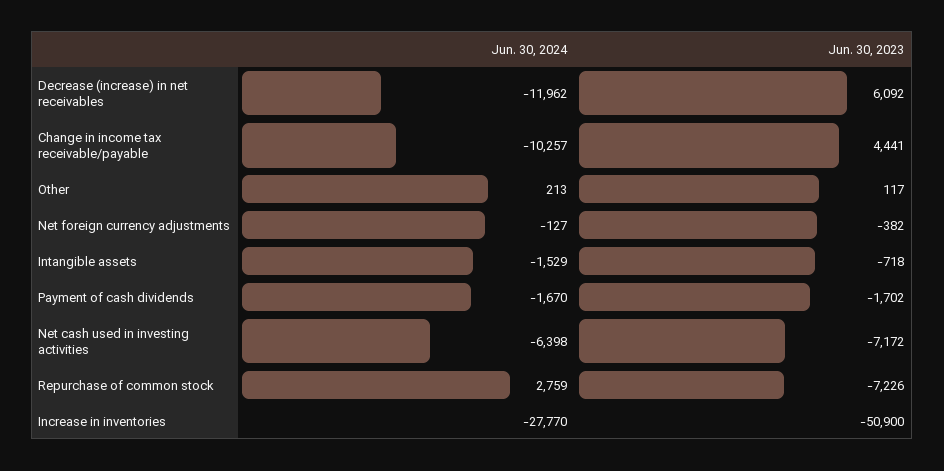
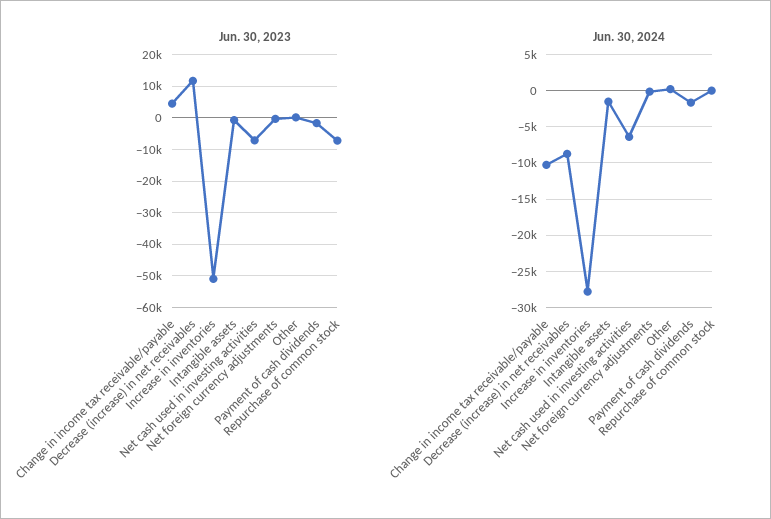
  {
    "Jun. 30, 2024": {
-     "Decrease (increase) in net receivables": -11962,
+     "Decrease (increase) in net receivables": -9000,
      "Change in income tax receivable/payable": -10257,
      "Other": 213,
      "Net foreign currency adjustments": -127,
      "Intangible assets": -1529,
      "Payment of cash dividends": -1670,
      "Net cash used in investing activities": -6398,
-     "Repurchase of common stock": 2759,
+     "Repurchase of common stock": 0,
      "Increase in inventories": -27770
    },
    "Jun. 30, 2023": {
-     "Decrease (increase) in net receivables": 6092,
+     "Decrease (increase) in net receivables": 12000,
      "Change in income tax receivable/payable": 4441,
      "Other": 117,
      "Net foreign currency adjustments": -382,
      "Intangible assets": -718,
      "Payment of cash dividends": -1702,
      "Net cash used in investing activities": -7172,
      "Repurchase of common stock": -7226,
      "Increase in inventories": -50900
    }
  }

